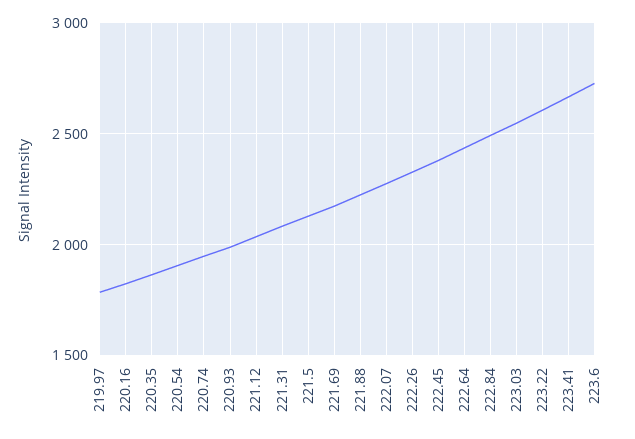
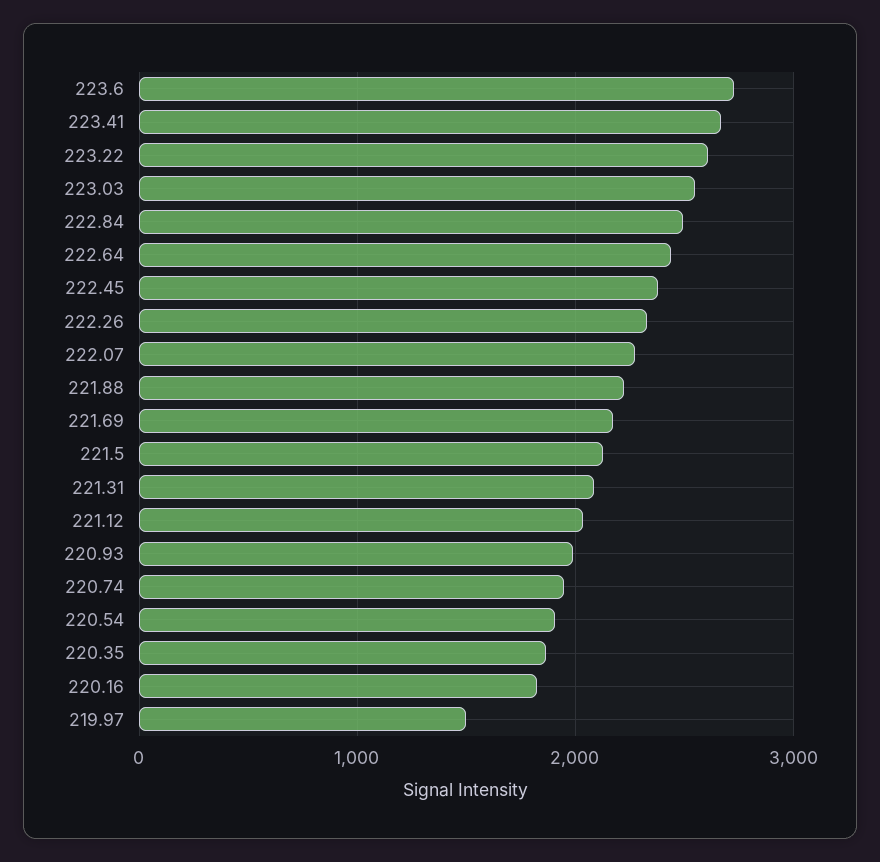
  {
-   "219.97": 1800,
+   "219.97": 1500,
    "220.16": 1800,
    "220.35": 1850,
    "220.54": 1900,
    "220.74": 1950,
    "220.93": 2000,
    "221.12": 2050,
    "221.31": 2100,
    "221.5": 2150,
    "221.69": 2150,
    "221.88": 2200,
    "222.07": 2300,
    "222.26": 2350,
    "222.45": 2400,
    "222.64": 2450,
    "222.84": 2500,
    "223.03": 2550,
    "223.22": 2600,
    "223.41": 2650,
    "223.6": 2750
  }

